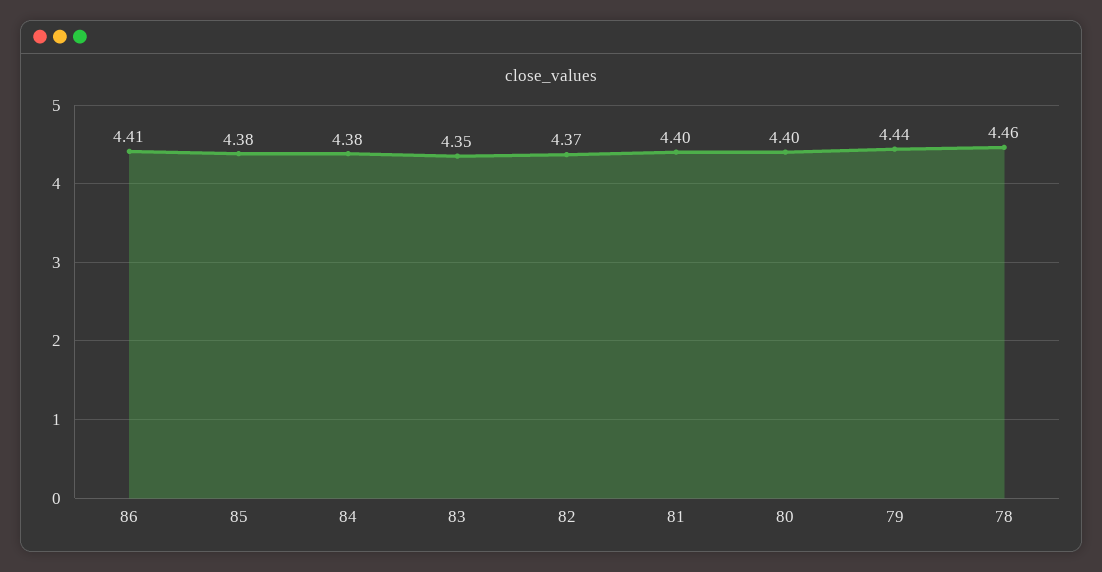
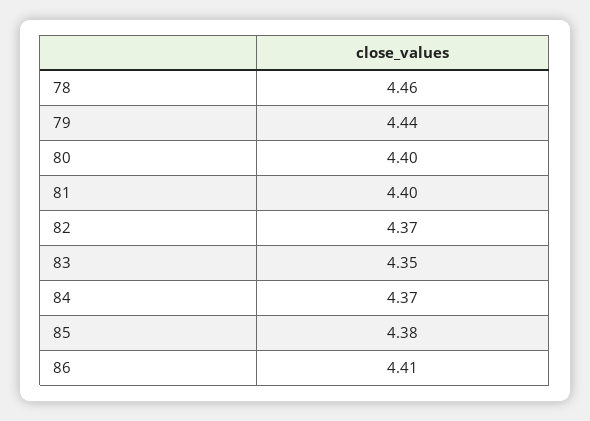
  {
    "86": 4.41,
    "85": 4.38,
-   "84": 4.38,
+   "84": 4.37,
    "83": 4.35,
    "82": 4.37,
    "81": 4.4,
    "80": 4.4,
    "79": 4.44,
    "78": 4.46
  }

